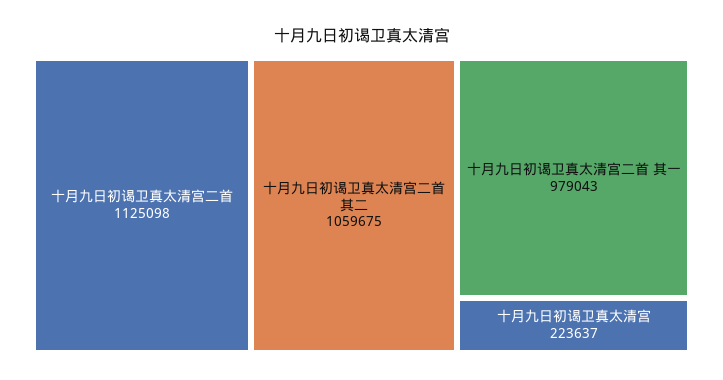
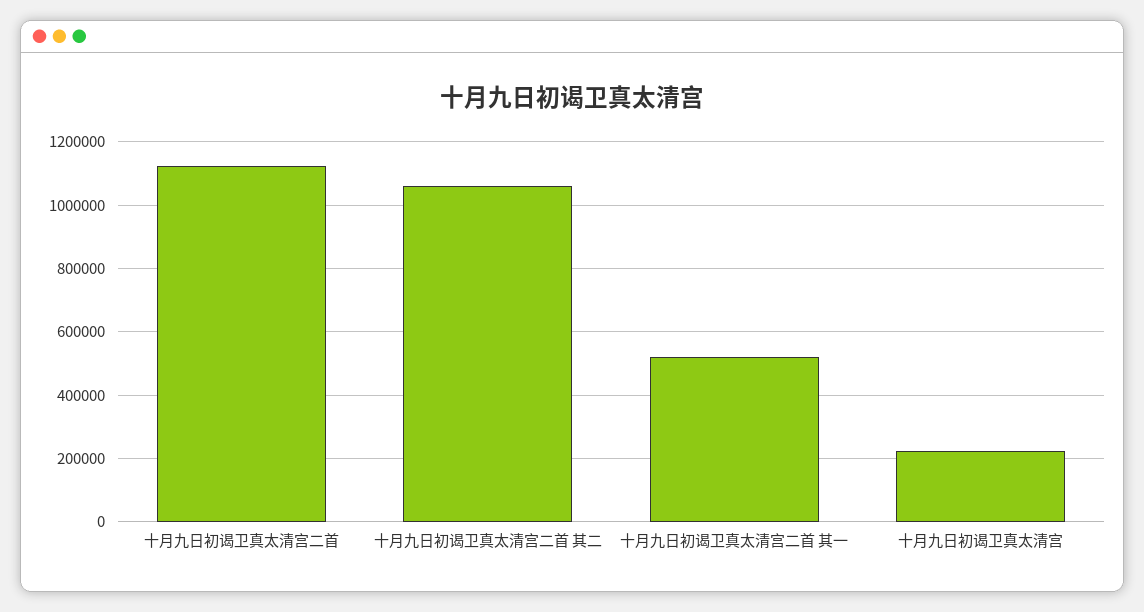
  {
    "十月九日初谒卫真太清宫二首": 1125098,
    "十月九日初谒卫真太清宫二首 其二": 1059675,
-   "十月九日初谒卫真太清宫二首 其一": 979043,
+   "十月九日初谒卫真太清宫二首 其一": 520000,
    "十月九日初谒卫真太清宫": 223637
  }

